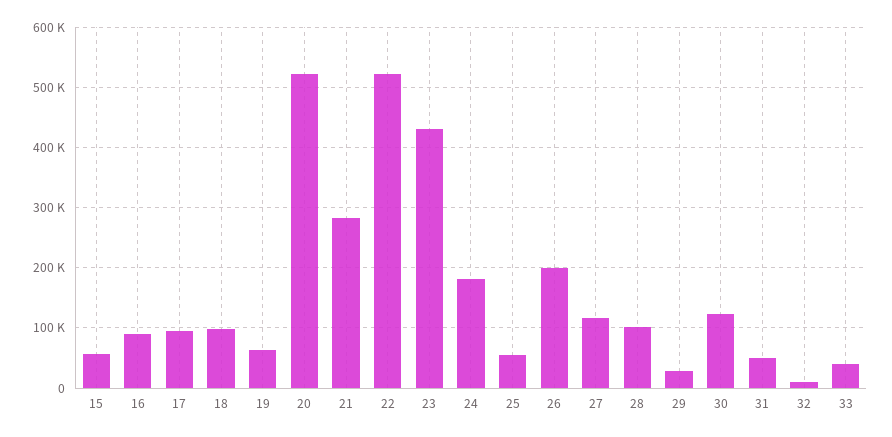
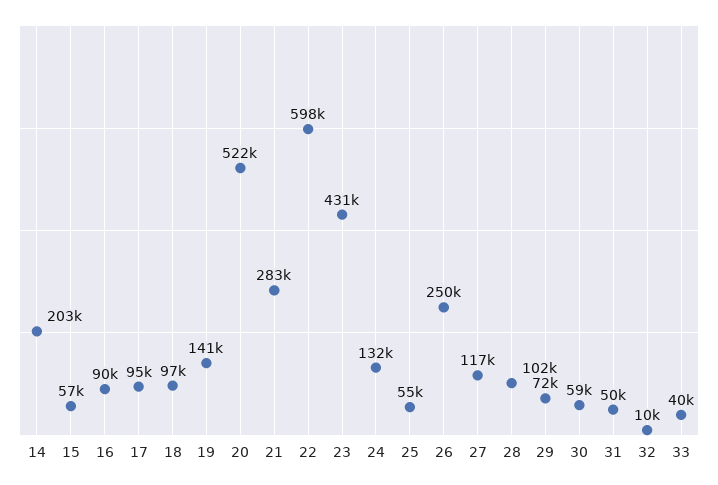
  {
    "15": 57000,
    "16": 90000,
    "17": 95000,
    "18": 97000,
-   "19": 60000,
+   "19": 141000,
    "20": 522000,
    "21": 283000,
-   "22": 520000,
+   "22": 598000,
    "23": 431000,
-   "24": 180000,
+   "24": 132000,
    "25": 55000,
-   "26": 200000,
+   "26": 250000,
    "27": 117000,
    "28": 102000,
-   "29": 30000,
+   "29": 72000,
-   "30": 120000,
+   "30": 59000,
    "31": 50000,
    "32": 10000,
-   "33": 40000
+   "33": 40000,
+   "14": 203000
  }

